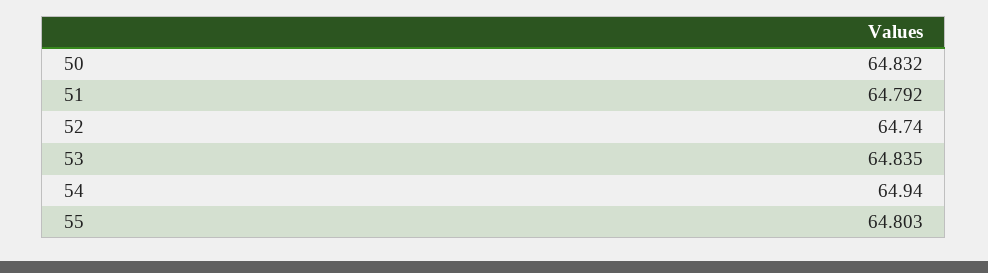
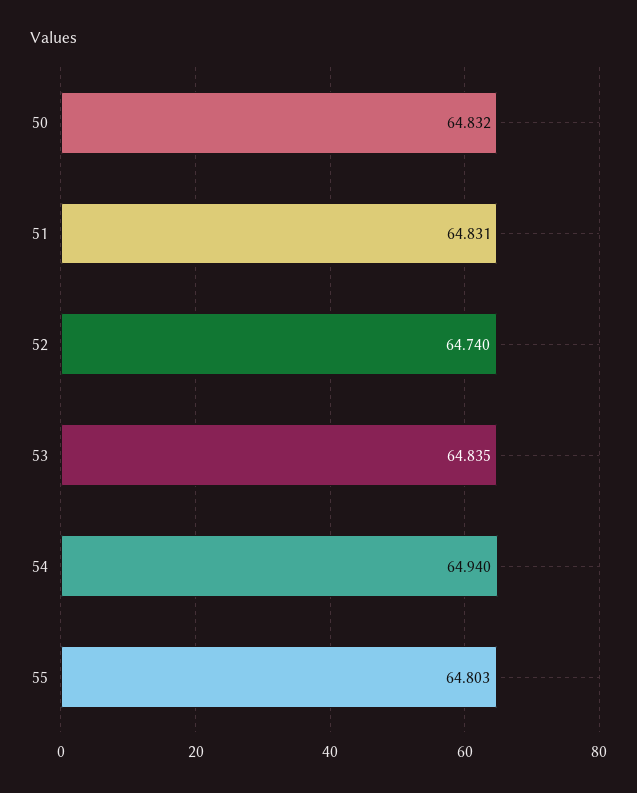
  {
    "50": 64.832,
-   "51": 64.792,
+   "51": 64.831,
    "52": 64.74,
    "53": 64.835,
    "54": 64.94,
    "55": 64.803
  }

